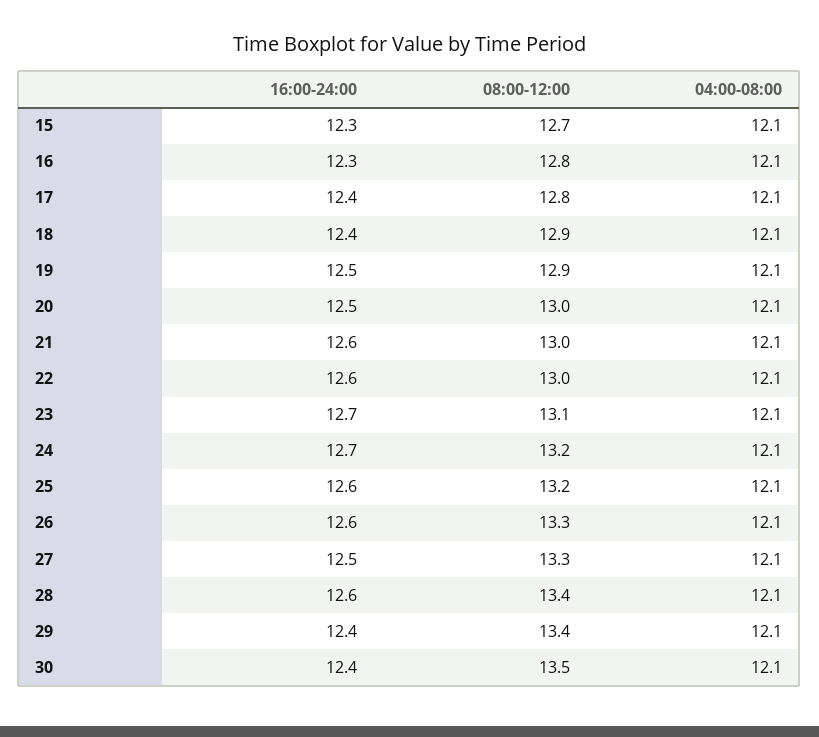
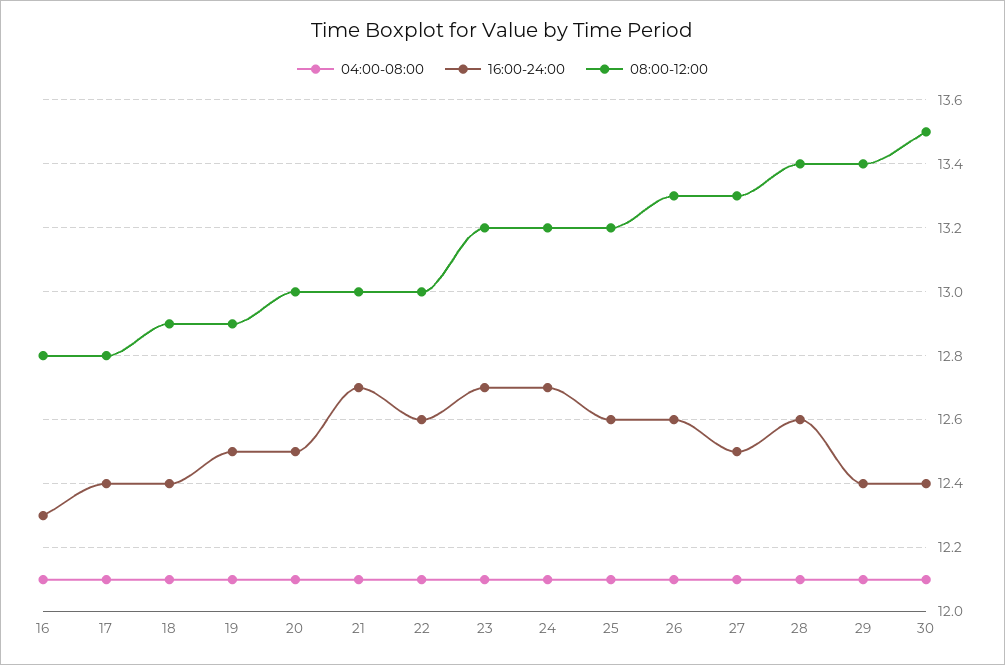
  {
    "16:00-24:00": {
-     "15": 12.3,
      "16": 12.3,
      "17": 12.4,
      "18": 12.4,
      "19": 12.5,
      "20": 12.5,
-     "21": 12.6,
+     "21": 12.7,
      "22": 12.6,
      "23": 12.7,
      "24": 12.7,
      "25": 12.6,
      "26": 12.6,
      "27": 12.5,
      "28": 12.6,
      "29": 12.4,
      "30": 12.4
    },
    "08:00-12:00": {
-     "15": 12.7,
      "16": 12.8,
      "17": 12.8,
      "18": 12.9,
      "19": 12.9,
      "20": 13,
      "21": 13,
      "22": 13,
-     "23": 13.1,
+     "23": 13.2,
      "24": 13.2,
      "25": 13.2,
      "26": 13.3,
      "27": 13.3,
      "28": 13.4,
      "29": 13.4,
      "30": 13.5
    },
    "04:00-08:00": {
-     "15": 12.1,
      "16": 12.1,
      "17": 12.1,
      "18": 12.1,
      "19": 12.1,
      "20": 12.1,
      "21": 12.1,
      "22": 12.1,
      "23": 12.1,
      "24": 12.1,
      "25": 12.1,
      "26": 12.1,
      "27": 12.1,
      "28": 12.1,
      "29": 12.1,
      "30": 12.1
    }
  }

